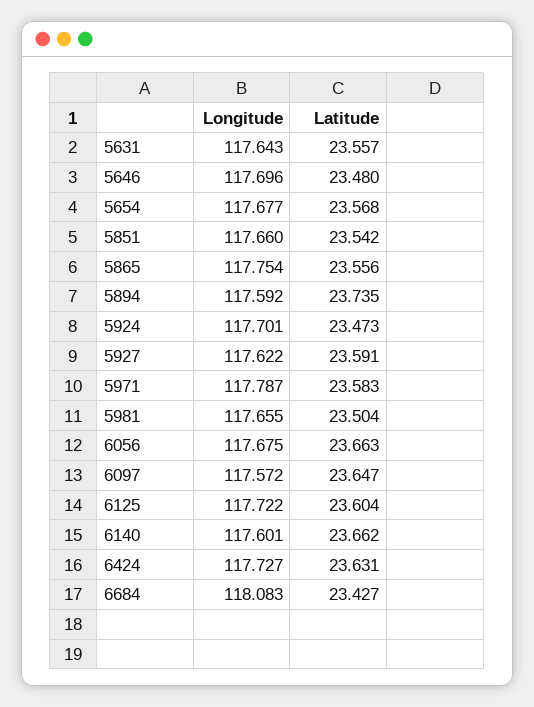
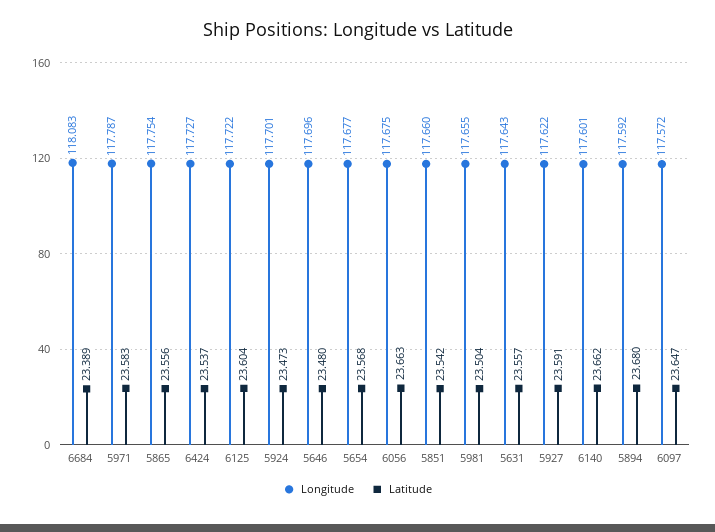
  {
    "Longitude": {
      "5631": 117.643,
      "5646": 117.696,
      "5654": 117.677,
      "5851": 117.66,
      "5865": 117.754,
      "5894": 117.592,
      "5924": 117.701,
      "5927": 117.622,
      "5971": 117.787,
      "5981": 117.655,
      "6056": 117.675,
      "6097": 117.572,
      "6125": 117.722,
      "6140": 117.601,
      "6424": 117.727,
      "6684": 118.083
    },
    "Latitude": {
      "5631": 23.557,
      "5646": 23.48,
      "5654": 23.568,
      "5851": 23.542,
      "5865": 23.556,
-     "5894": 23.735,
+     "5894": 23.68,
      "5924": 23.473,
      "5927": 23.591,
      "5971": 23.583,
      "5981": 23.504,
      "6056": 23.663,
      "6097": 23.647,
      "6125": 23.604,
      "6140": 23.662,
-     "6424": 23.631,
+     "6424": 23.537,
-     "6684": 23.427
+     "6684": 23.389
    }
  }

